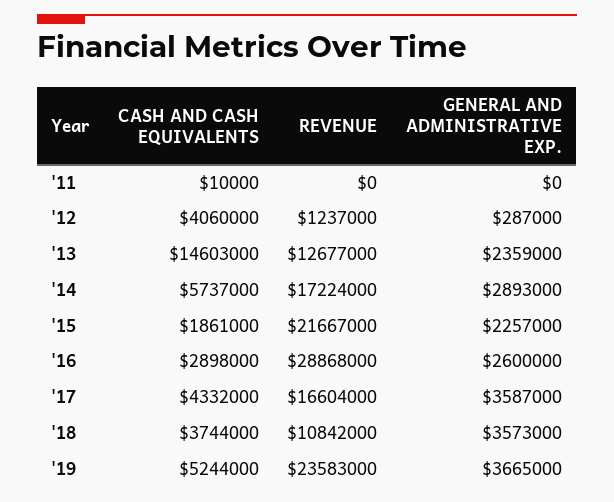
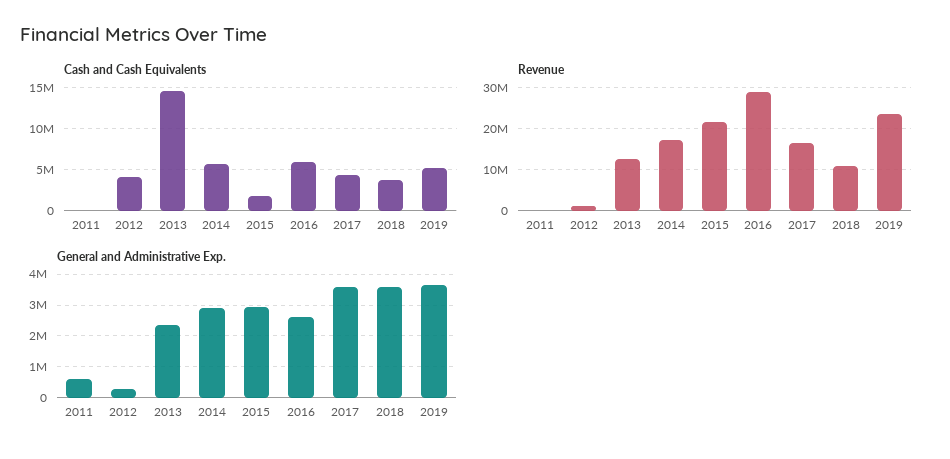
  {
    "CASH AND CASH EQUIVALENTS": {
      "'11": 10000,
      "'12": 4060000,
      "'13": 14603000,
      "'14": 5737000,
      "'15": 1861000,
-     "'16": 2898000,
+     "'16": 6000000,
      "'17": 4332000,
      "'18": 3744000,
      "'19": 5244000
    },
    "REVENUE": {
      "'11": 0,
      "'12": 1237000,
      "'13": 12677000,
      "'14": 17224000,
      "'15": 21667000,
      "'16": 28868000,
      "'17": 16604000,
      "'18": 10842000,
      "'19": 23583000
    },
    "GENERAL AND ADMINISTRATIVE EXP.": {
-     "'11": 0,
+     "'11": 600000,
      "'12": 287000,
      "'13": 2359000,
      "'14": 2893000,
-     "'15": 2257000,
+     "'15": 3000000,
      "'16": 2600000,
      "'17": 3587000,
      "'18": 3573000,
      "'19": 3665000
    }
  }

